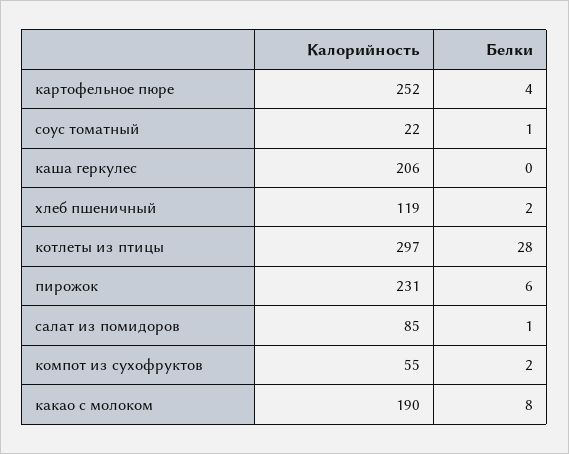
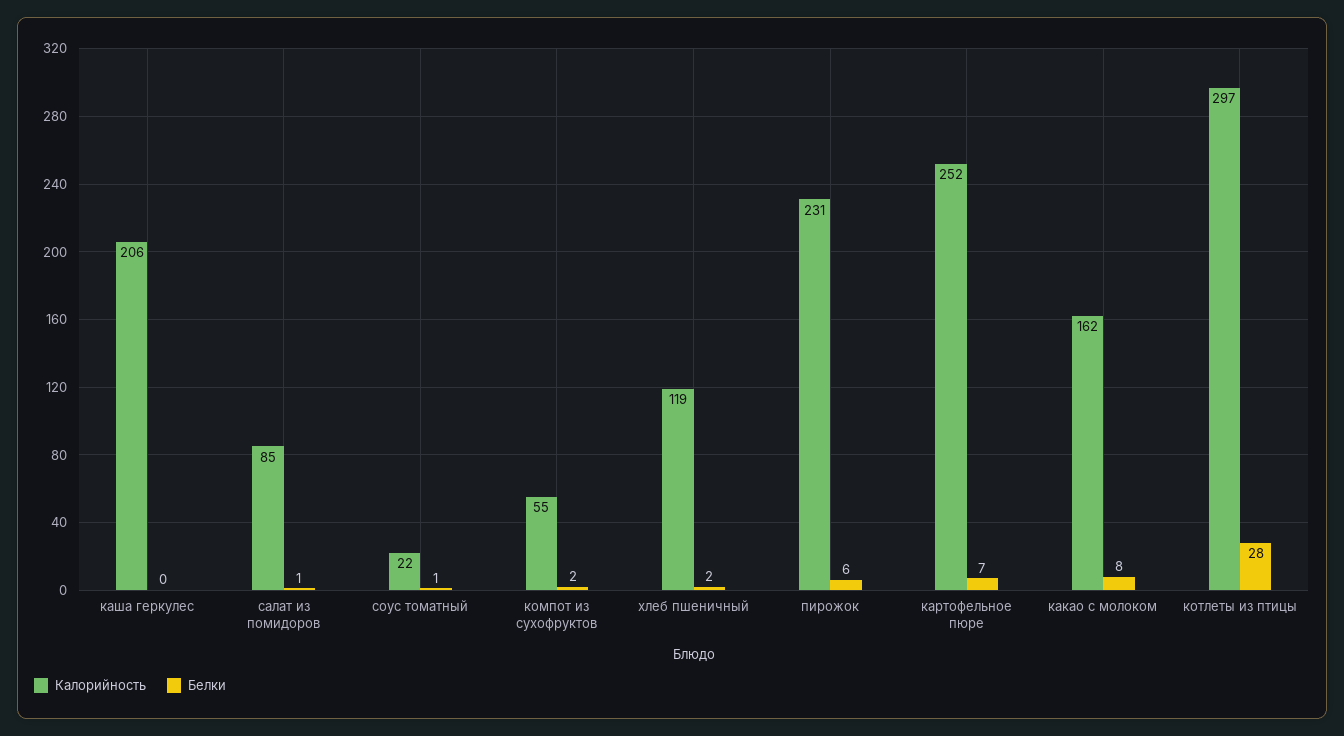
  {
    "Калорийность": {
      "картофельное пюре": 252,
      "соус томатный": 22,
      "каша геркулес": 206,
      "хлеб пшеничный": 119,
      "котлеты из птицы": 297,
      "пирожок": 231,
      "салат из помидоров": 85,
      "компот из сухофруктов": 55,
-     "какао с молоком": 190
+     "какао с молоком": 162
    },
    "Белки": {
-     "картофельное пюре": 4,
+     "картофельное пюре": 7,
      "соус томатный": 1,
      "каша геркулес": 0,
      "хлеб пшеничный": 2,
      "котлеты из птицы": 28,
      "пирожок": 6,
      "салат из помидоров": 1,
      "компот из сухофруктов": 2,
      "какао с молоком": 8
    }
  }

